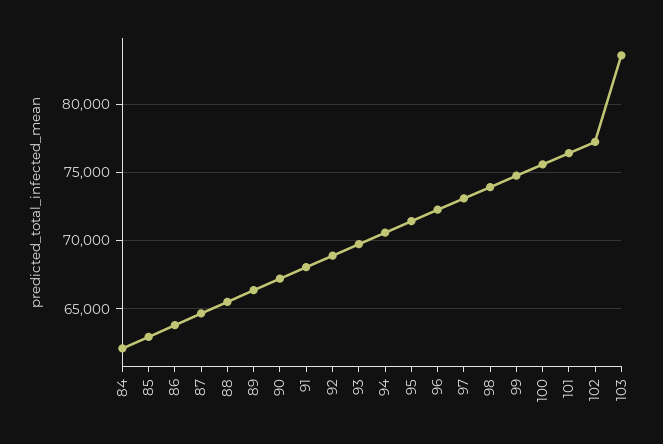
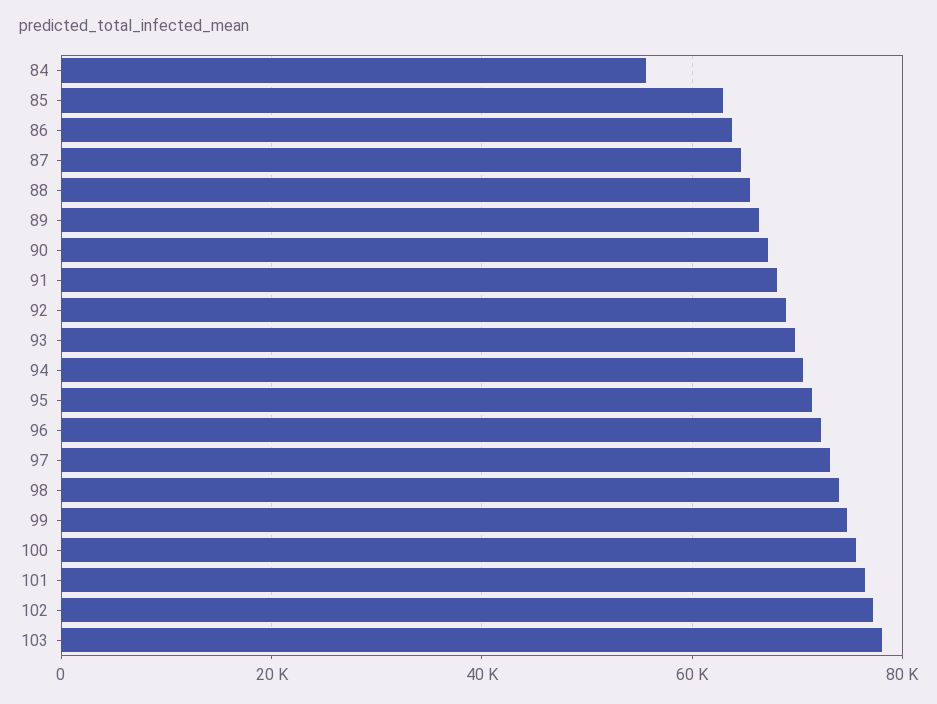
  {
-   "84": 62000,
+   "84": 56000,
    "85": 63000,
    "86": 64000,
    "87": 64500,
    "88": 65500,
    "89": 66500,
    "90": 67000,
    "91": 68000,
    "92": 69000,
    "93": 70000,
    "94": 70500,
    "95": 71500,
    "96": 72500,
    "97": 73000,
    "98": 74000,
    "99": 75000,
    "100": 75500,
    "101": 76500,
    "102": 77000,
-   "103": 83500
+   "103": 78000
  }

